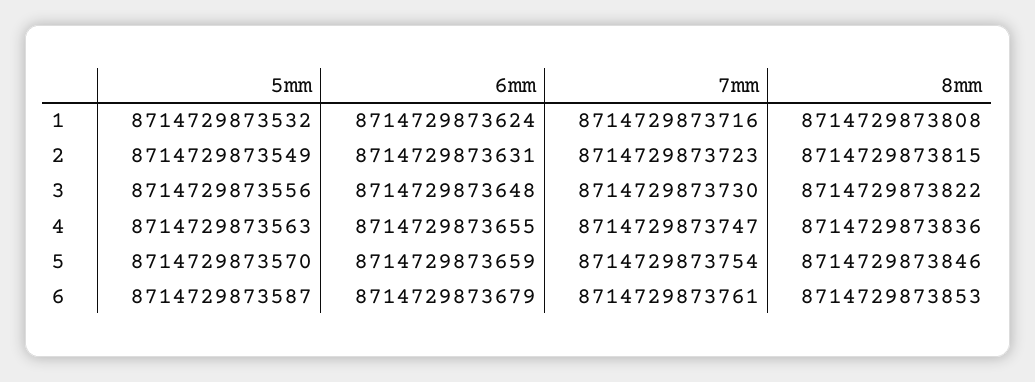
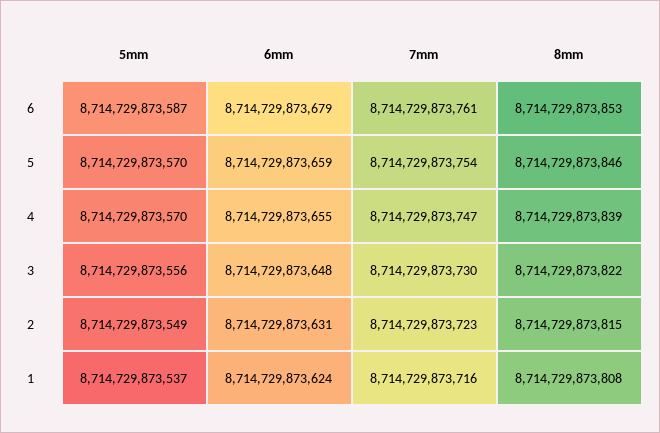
  {
    "5mm": {
-     "1": 8714729873532,
+     "1": 8714729873537,
      "2": 8714729873549,
      "3": 8714729873556,
-     "4": 8714729873563,
+     "4": 8714729873570,
      "5": 8714729873570,
      "6": 8714729873587
    },
    "6mm": {
      "1": 8714729873624,
      "2": 8714729873631,
      "3": 8714729873648,
      "4": 8714729873655,
      "5": 8714729873659,
      "6": 8714729873679
    },
    "7mm": {
      "1": 8714729873716,
      "2": 8714729873723,
      "3": 8714729873730,
      "4": 8714729873747,
      "5": 8714729873754,
      "6": 8714729873761
    },
    "8mm": {
      "1": 8714729873808,
      "2": 8714729873815,
      "3": 8714729873822,
-     "4": 8714729873836,
+     "4": 8714729873839,
      "5": 8714729873846,
      "6": 8714729873853
    }
  }

